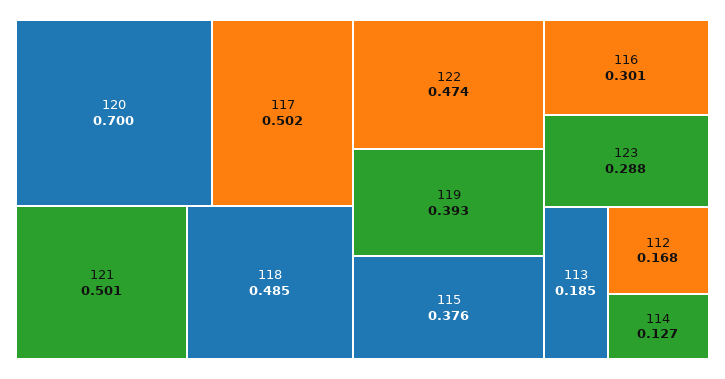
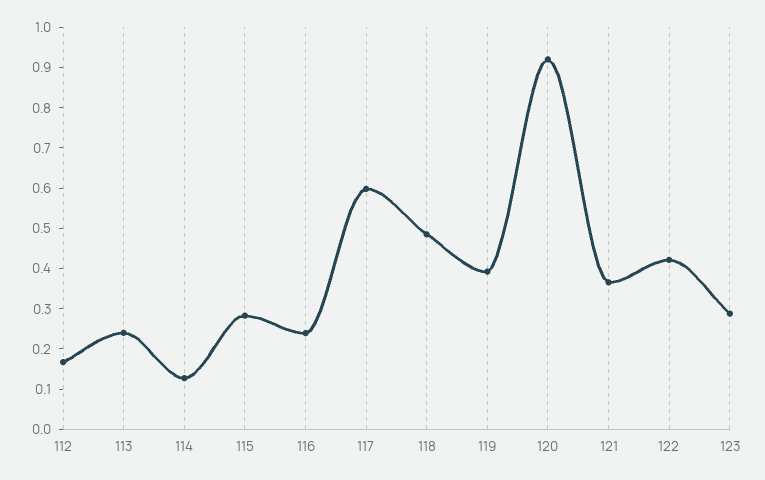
  {
-   "120": 0.7,
+   "120": 0.92,
-   "117": 0.502,
+   "117": 0.6,
-   "121": 0.501,
+   "121": 0.36,
    "118": 0.485,
-   "122": 0.474,
+   "122": 0.42,
    "119": 0.393,
-   "115": 0.376,
+   "115": 0.28,
-   "116": 0.301,
+   "116": 0.24,
    "123": 0.288,
-   "113": 0.185,
+   "113": 0.24,
    "112": 0.168,
    "114": 0.127
  }

